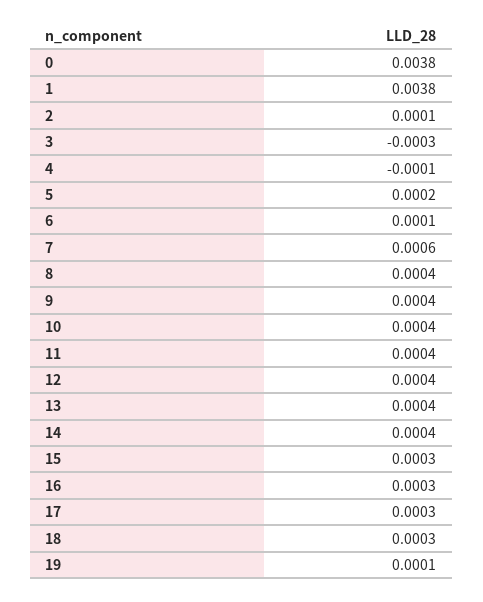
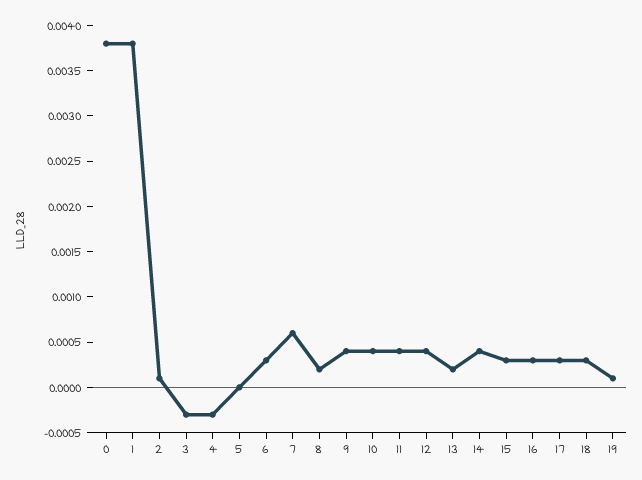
  {
    "0": 0.0038,
    "1": 0.0038,
    "2": 0.0001,
    "3": -0.0003,
-   "4": -0.0001,
+   "4": -0.0003,
-   "5": 0.0002,
+   "5": 0,
-   "6": 0.0001,
+   "6": 0.0003,
    "7": 0.0006,
-   "8": 0.0004,
+   "8": 0.0002,
    "9": 0.0004,
    "10": 0.0004,
    "11": 0.0004,
    "12": 0.0004,
-   "13": 0.0004,
+   "13": 0.0002,
    "14": 0.0004,
    "15": 0.0003,
    "16": 0.0003,
    "17": 0.0003,
    "18": 0.0003,
    "19": 0.0001
  }

